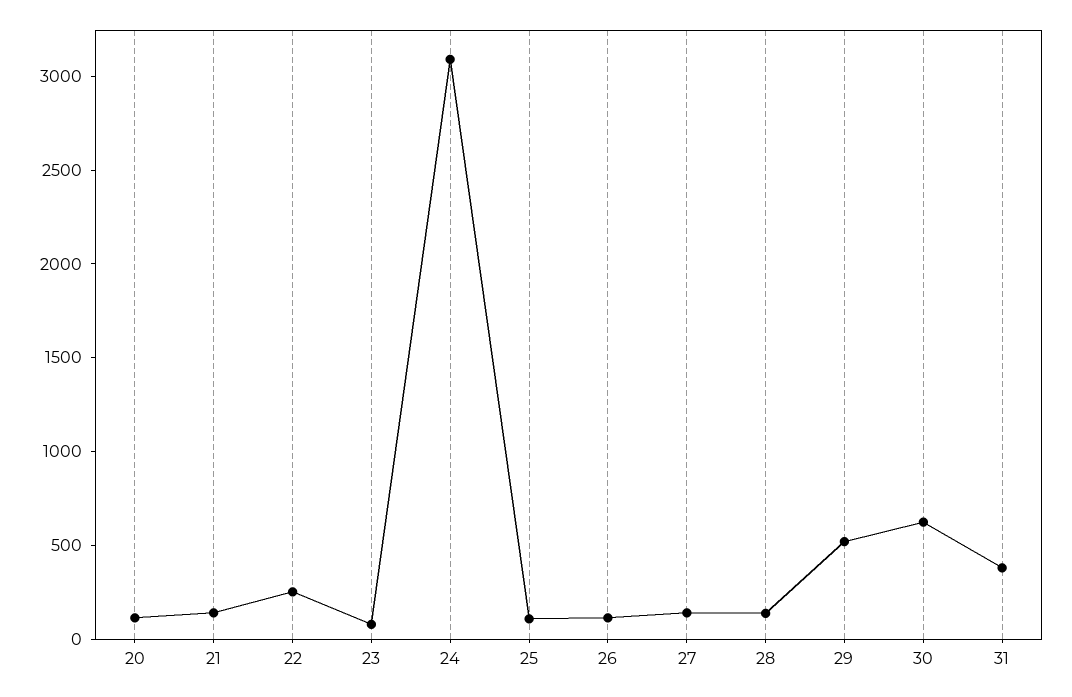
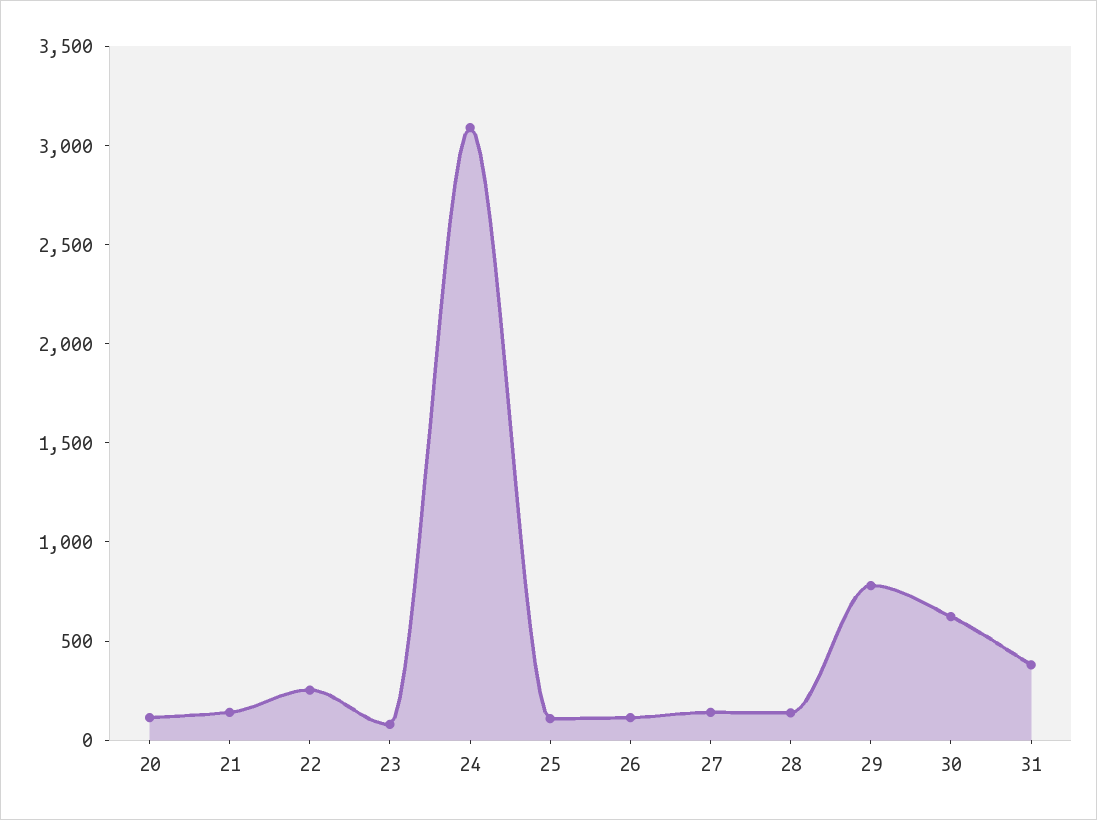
  {
    "20": 100,
    "21": 100,
    "22": 300,
    "23": 100,
    "24": 3100,
    "25": 100,
    "26": 100,
    "27": 100,
    "28": 100,
-   "29": 500,
+   "29": 800,
    "30": 600,
    "31": 400
  }

